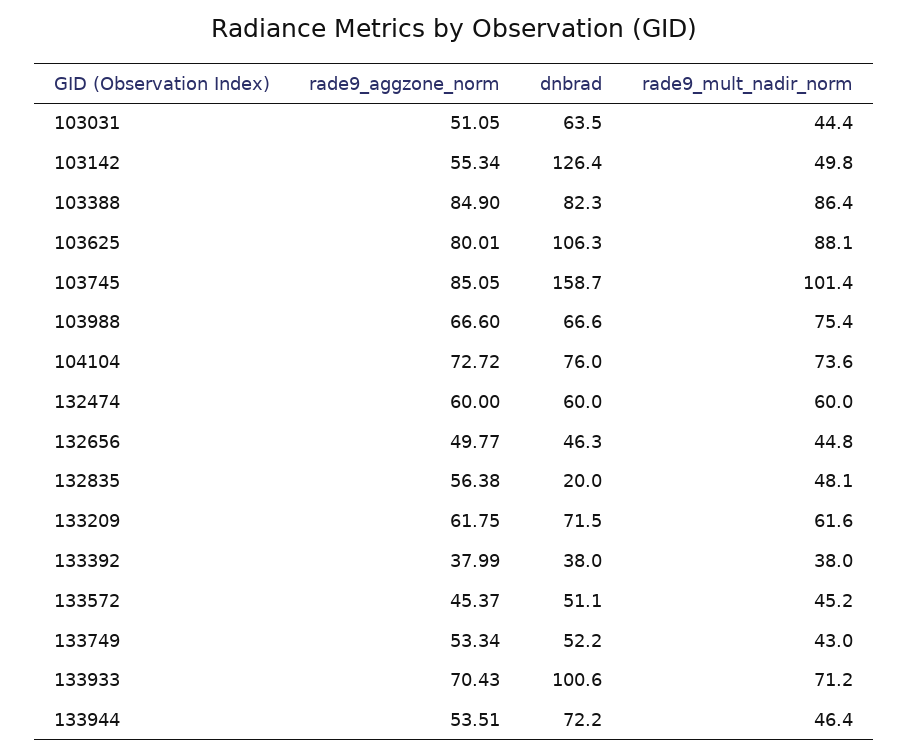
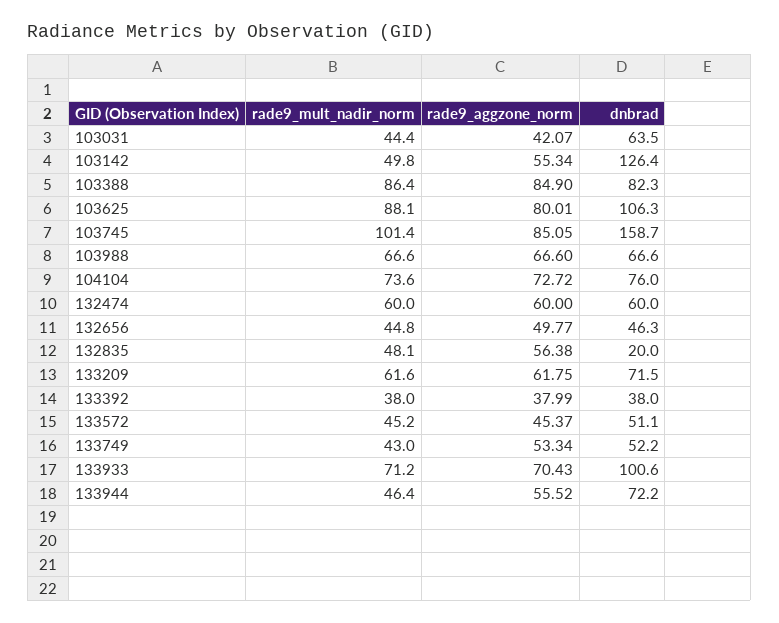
  {
    "rade9_aggzone_norm": {
-     "103031": 51.05,
+     "103031": 42.07,
      "103142": 55.34,
      "103388": 84.9,
      "103625": 80.01,
      "103745": 85.05,
      "103988": 66.6,
      "104104": 72.72,
      "132474": 60,
      "132656": 49.77,
      "132835": 56.38,
      "133209": 61.75,
      "133392": 37.99,
      "133572": 45.37,
      "133749": 53.34,
      "133933": 70.43,
-     "133944": 53.51
+     "133944": 55.52
    },
    "dnbrad": {
      "103031": 63.5,
      "103142": 126.4,
      "103388": 82.3,
      "103625": 106.3,
      "103745": 158.7,
      "103988": 66.6,
      "104104": 76,
      "132474": 60,
      "132656": 46.3,
      "132835": 20,
      "133209": 71.5,
      "133392": 38,
      "133572": 51.1,
      "133749": 52.2,
      "133933": 100.6,
      "133944": 72.2
    },
    "rade9_mult_nadir_norm": {
      "103031": 44.4,
      "103142": 49.8,
      "103388": 86.4,
      "103625": 88.1,
      "103745": 101.4,
-     "103988": 75.4,
+     "103988": 66.6,
      "104104": 73.6,
      "132474": 60,
      "132656": 44.8,
      "132835": 48.1,
      "133209": 61.6,
      "133392": 38,
      "133572": 45.2,
      "133749": 43,
      "133933": 71.2,
      "133944": 46.4
    }
  }

